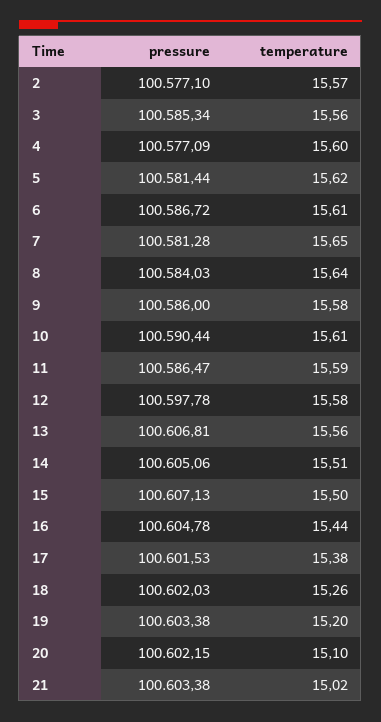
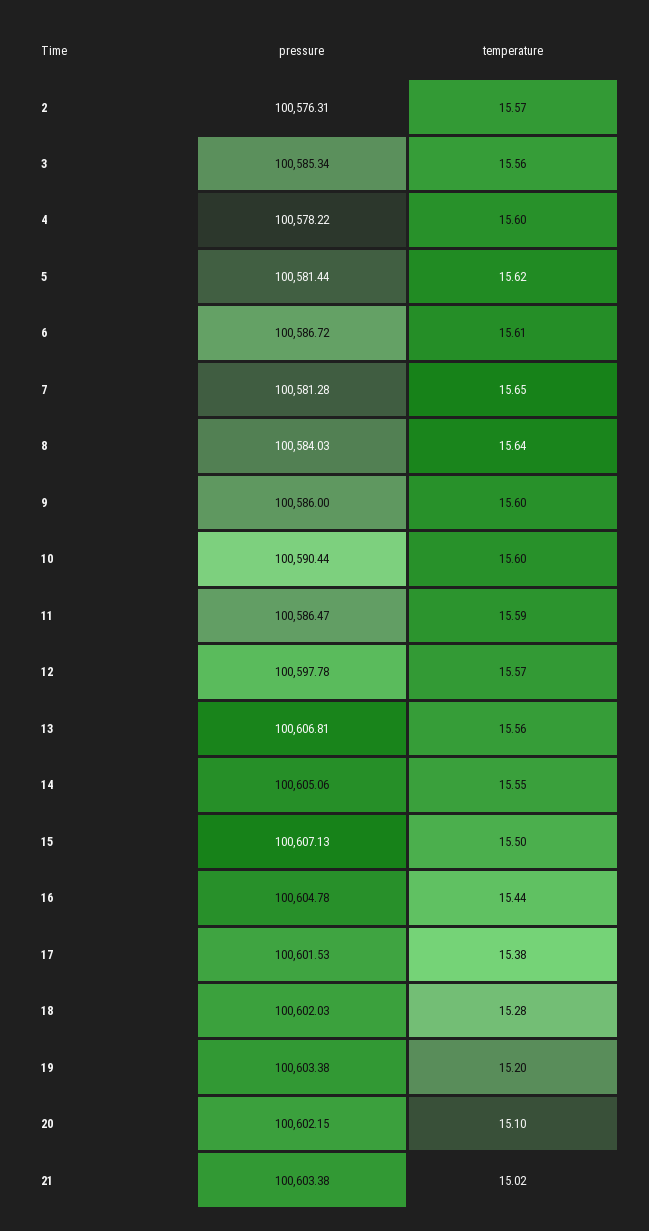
  {
    "pressure": {
-     "2": 100577.1,
+     "2": 100576.31,
      "3": 100585.34,
-     "4": 100577.09,
+     "4": 100578.22,
      "5": 100581.44,
      "6": 100586.72,
      "7": 100581.28,
      "8": 100584.03,
      "9": 100586,
      "10": 100590.44,
      "11": 100586.47,
      "12": 100597.78,
      "13": 100606.81,
      "14": 100605.06,
      "15": 100607.13,
      "16": 100604.78,
      "17": 100601.53,
      "18": 100602.03,
      "19": 100603.38,
      "20": 100602.15,
      "21": 100603.38
    },
    "temperature": {
      "2": 15.57,
      "3": 15.56,
      "4": 15.6,
      "5": 15.62,
      "6": 15.61,
      "7": 15.65,
      "8": 15.64,
-     "9": 15.58,
+     "9": 15.6,
-     "10": 15.61,
+     "10": 15.6,
      "11": 15.59,
-     "12": 15.58,
+     "12": 15.57,
      "13": 15.56,
-     "14": 15.51,
+     "14": 15.55,
      "15": 15.5,
      "16": 15.44,
      "17": 15.38,
-     "18": 15.26,
+     "18": 15.28,
      "19": 15.2,
      "20": 15.1,
      "21": 15.02
    }
  }

